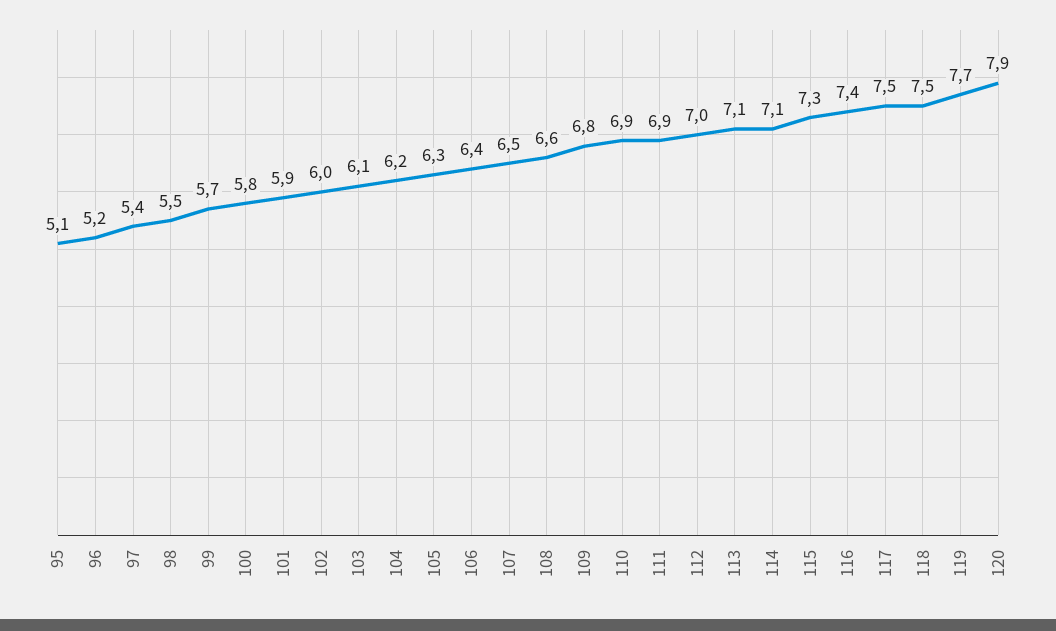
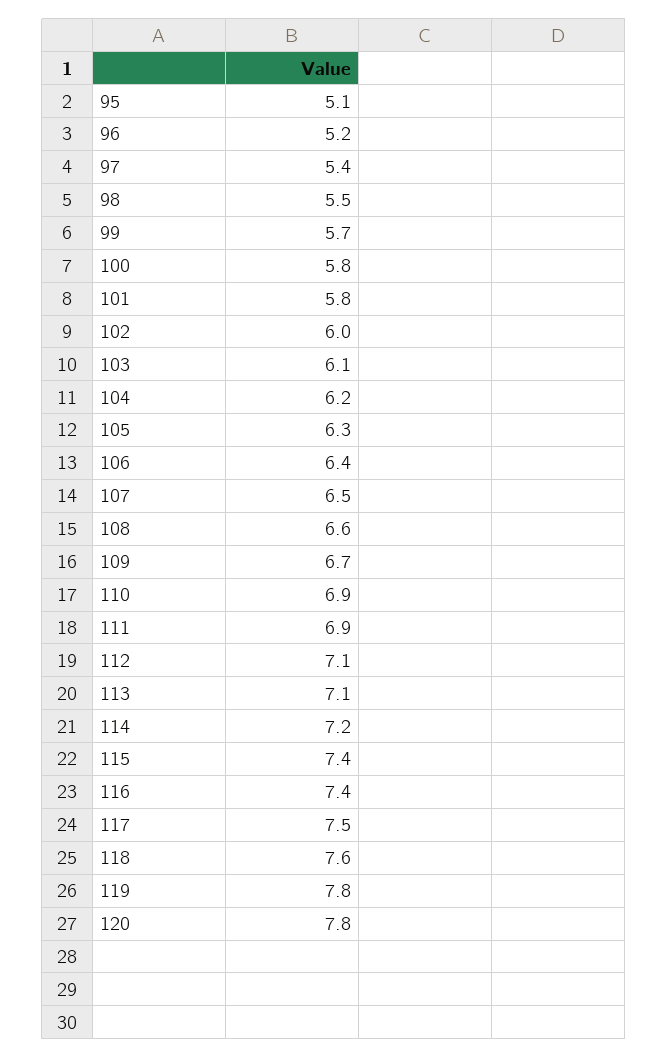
  {
    "95": 5.1,
    "96": 5.2,
    "97": 5.4,
    "98": 5.5,
    "99": 5.7,
    "100": 5.8,
-   "101": 5.9,
+   "101": 5.8,
    "102": 6,
    "103": 6.1,
    "104": 6.2,
    "105": 6.3,
    "106": 6.4,
    "107": 6.5,
    "108": 6.6,
-   "109": 6.8,
+   "109": 6.7,
    "110": 6.9,
    "111": 6.9,
-   "112": 7,
+   "112": 7.1,
    "113": 7.1,
-   "114": 7.1,
+   "114": 7.2,
-   "115": 7.3,
+   "115": 7.4,
    "116": 7.4,
    "117": 7.5,
-   "118": 7.5,
+   "118": 7.6,
-   "119": 7.7,
+   "119": 7.8,
-   "120": 7.9
+   "120": 7.8
  }

